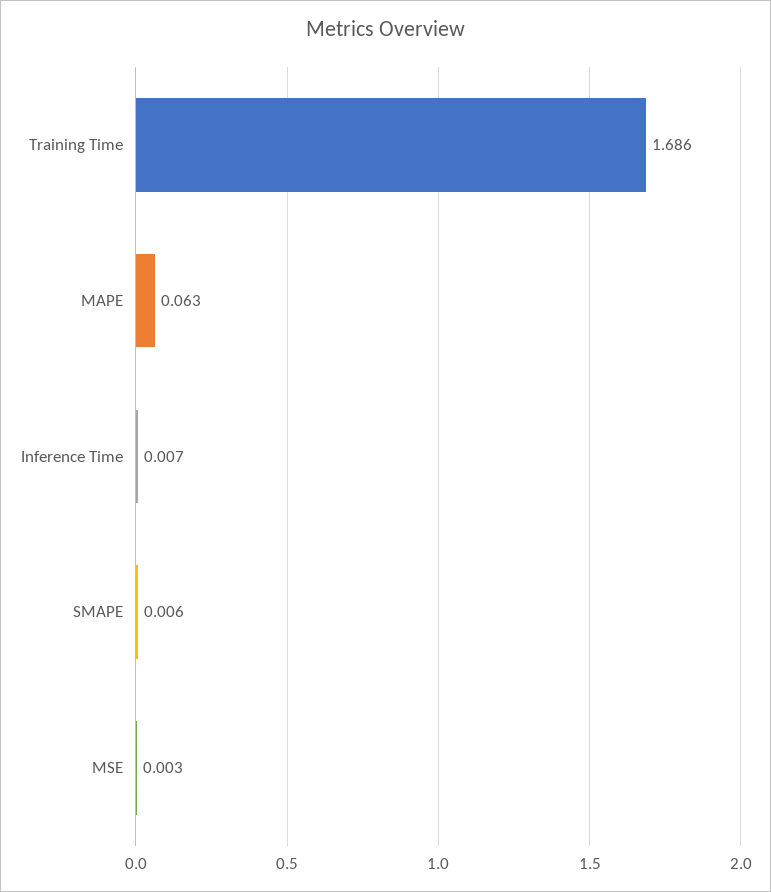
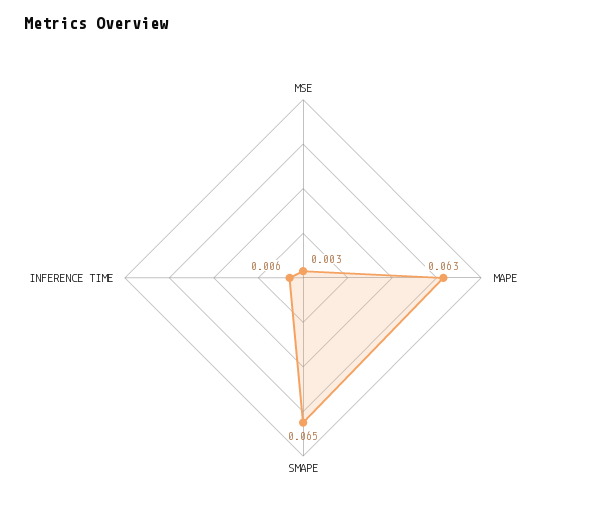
  {
-   "Training Time": 1.686,
    "MAPE": 0.063,
-   "Inference Time": 0.007,
+   "Inference Time": 0.006,
-   "SMAPE": 0.006,
+   "SMAPE": 0.065,
    "MSE": 0.003
  }

